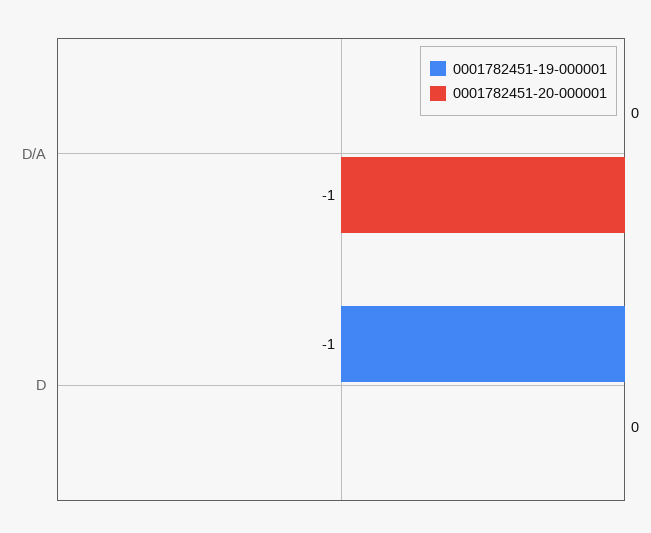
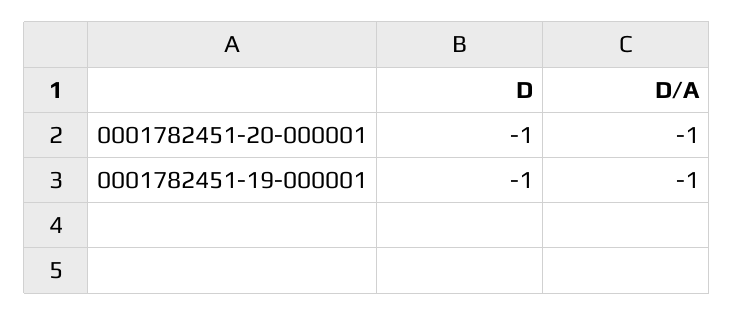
  {
    "0001782451-19-000001": {
-     "D/A": 0,
+     "D/A": -1,
      "D": -1
    },
    "0001782451-20-000001": {
      "D/A": -1,
-     "D": 0
+     "D": -1
    }
  }

